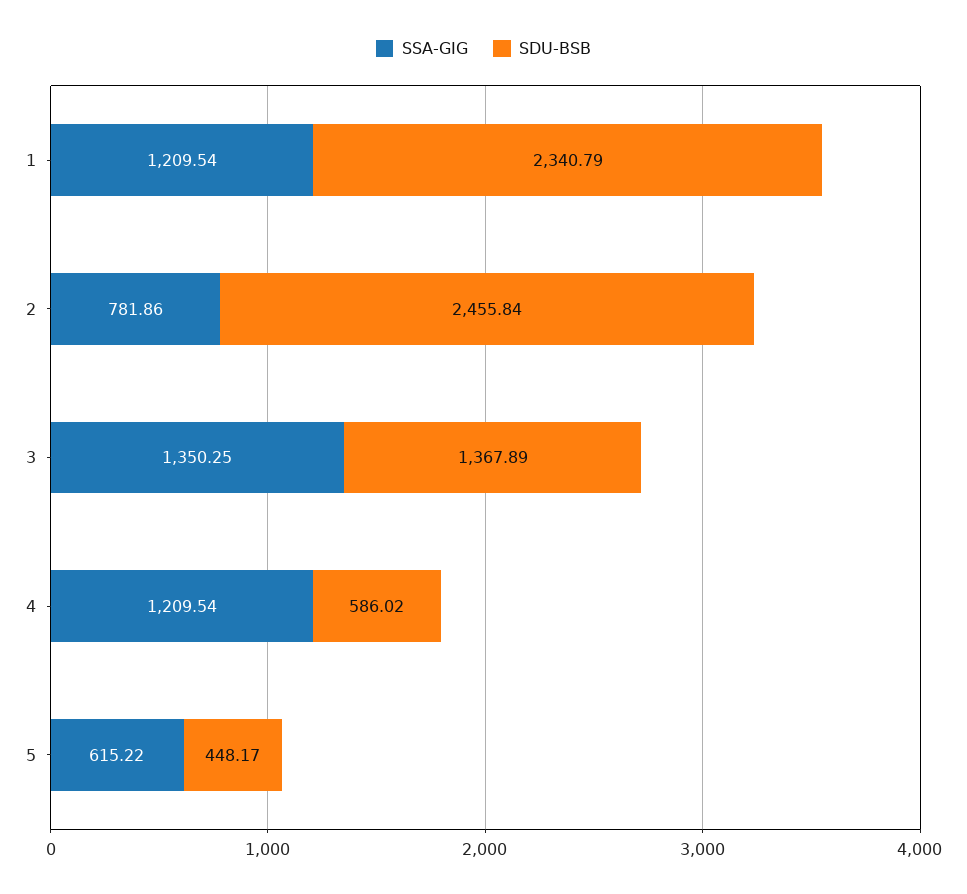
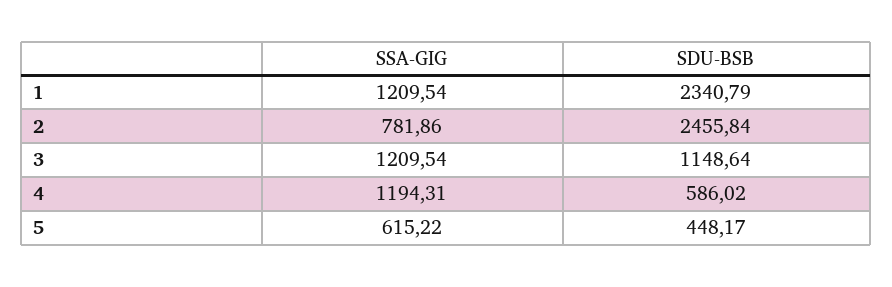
  {
    "SSA-GIG": {
      "1": 1209.54,
      "2": 781.86,
-     "3": 1350.25,
+     "3": 1209.54,
-     "4": 1209.54,
+     "4": 1194.31,
      "5": 615.22
    },
    "SDU-BSB": {
      "1": 2340.79,
      "2": 2455.84,
-     "3": 1367.89,
+     "3": 1148.64,
      "4": 586.02,
      "5": 448.17
    }
  }

